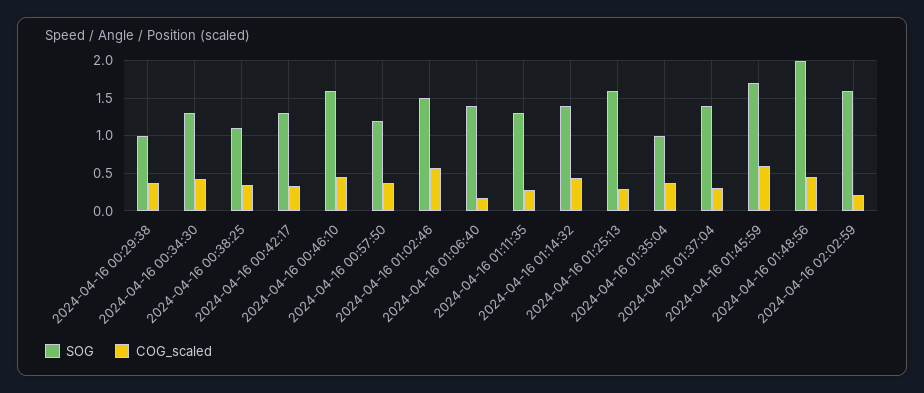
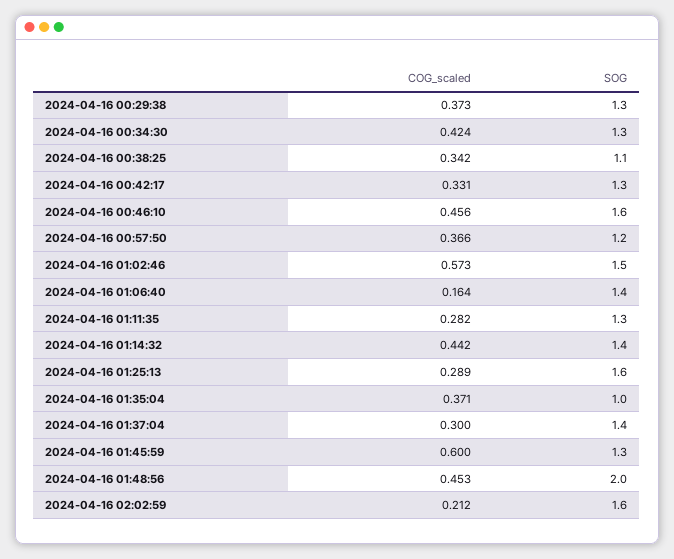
  {
    "SOG": {
-     "2024-04-16 00:29:38": 1,
+     "2024-04-16 00:29:38": 1.3,
      "2024-04-16 00:34:30": 1.3,
      "2024-04-16 00:38:25": 1.1,
      "2024-04-16 00:42:17": 1.3,
      "2024-04-16 00:46:10": 1.6,
      "2024-04-16 00:57:50": 1.2,
      "2024-04-16 01:02:46": 1.5,
      "2024-04-16 01:06:40": 1.4,
      "2024-04-16 01:11:35": 1.3,
      "2024-04-16 01:14:32": 1.4,
      "2024-04-16 01:25:13": 1.6,
      "2024-04-16 01:35:04": 1,
      "2024-04-16 01:37:04": 1.4,
-     "2024-04-16 01:45:59": 1.7,
+     "2024-04-16 01:45:59": 1.3,
      "2024-04-16 01:48:56": 2,
      "2024-04-16 02:02:59": 1.6
    },
    "COG_scaled": {
      "2024-04-16 00:29:38": 0.373,
      "2024-04-16 00:34:30": 0.424,
      "2024-04-16 00:38:25": 0.342,
      "2024-04-16 00:42:17": 0.331,
      "2024-04-16 00:46:10": 0.456,
      "2024-04-16 00:57:50": 0.366,
      "2024-04-16 01:02:46": 0.573,
      "2024-04-16 01:06:40": 0.164,
      "2024-04-16 01:11:35": 0.282,
      "2024-04-16 01:14:32": 0.442,
      "2024-04-16 01:25:13": 0.289,
      "2024-04-16 01:35:04": 0.371,
      "2024-04-16 01:37:04": 0.3,
      "2024-04-16 01:45:59": 0.6,
      "2024-04-16 01:48:56": 0.453,
      "2024-04-16 02:02:59": 0.212
    }
  }

